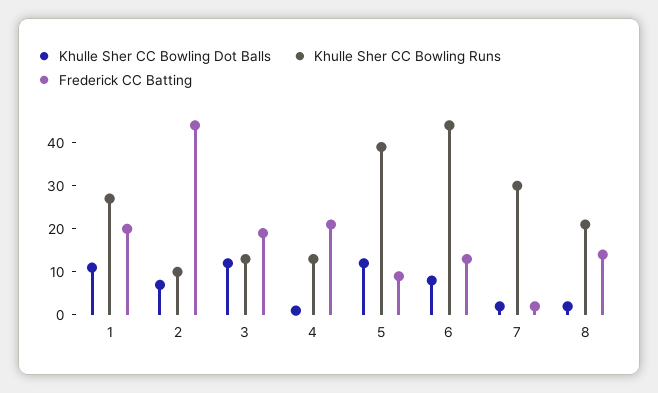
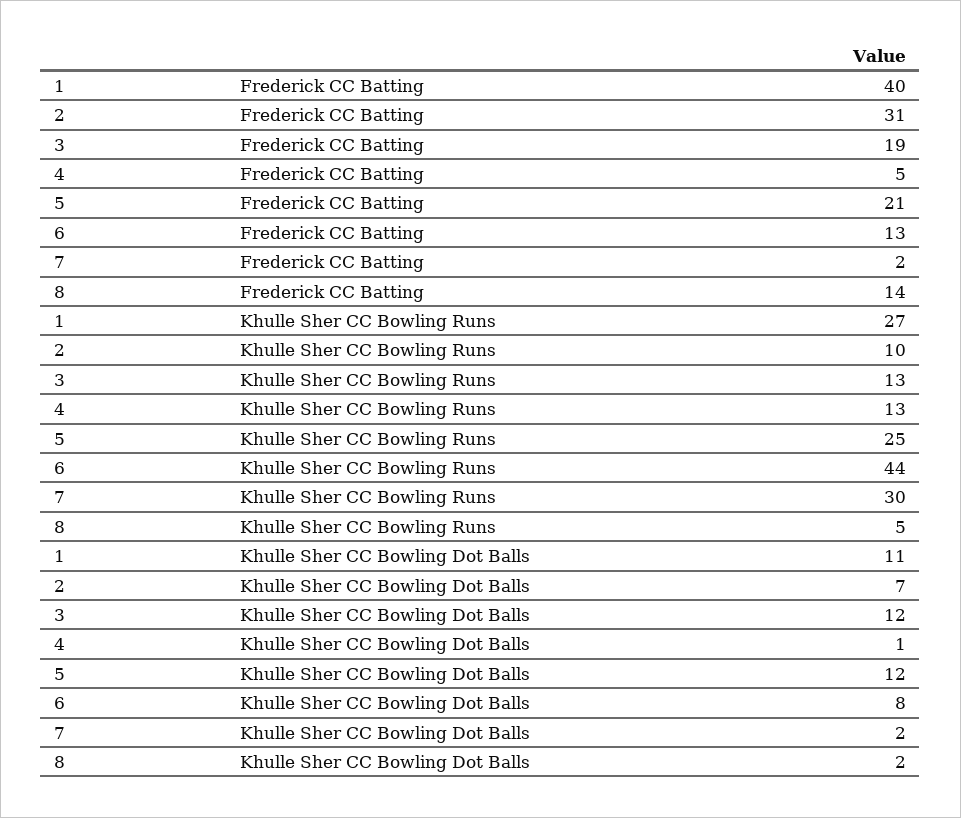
  {
    "Khulle Sher CC Bowling Dot Balls": {
      "1": 11,
      "2": 7,
      "3": 12,
      "4": 1,
      "5": 12,
      "6": 8,
      "7": 2,
      "8": 2
    },
    "Khulle Sher CC Bowling Runs": {
      "1": 27,
      "2": 10,
      "3": 13,
      "4": 13,
-     "5": 40,
+     "5": 25,
      "6": 44,
      "7": 30,
-     "8": 20
+     "8": 5
    },
    "Frederick CC Batting": {
-     "1": 20,
+     "1": 40,
-     "2": 45,
+     "2": 31,
      "3": 19,
-     "4": 20,
+     "4": 5,
-     "5": 10,
+     "5": 21,
      "6": 13,
      "7": 2,
      "8": 14
    }
  }

